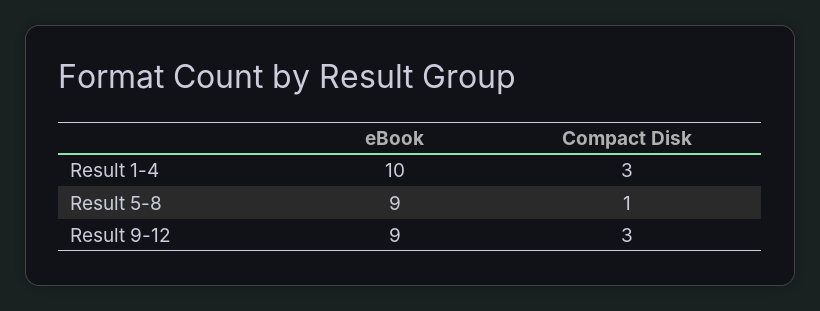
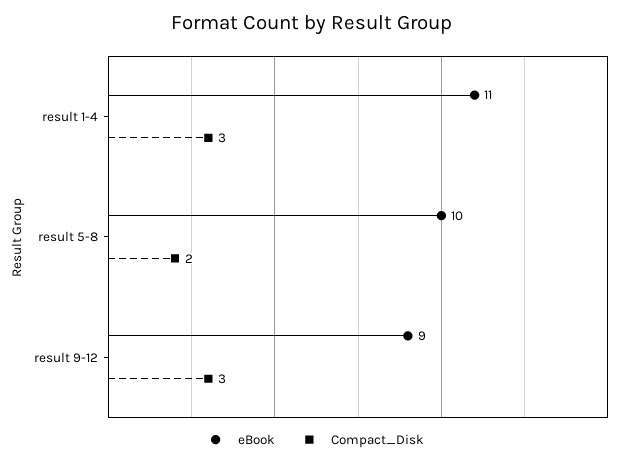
  {
    "eBook": {
-     "Result 1-4": 10,
+     "Result 1-4": 11,
-     "Result 5-8": 9,
+     "Result 5-8": 10,
      "Result 9-12": 9
    },
    "Compact Disk": {
      "Result 1-4": 3,
-     "Result 5-8": 1,
+     "Result 5-8": 2,
      "Result 9-12": 3
    }
  }

